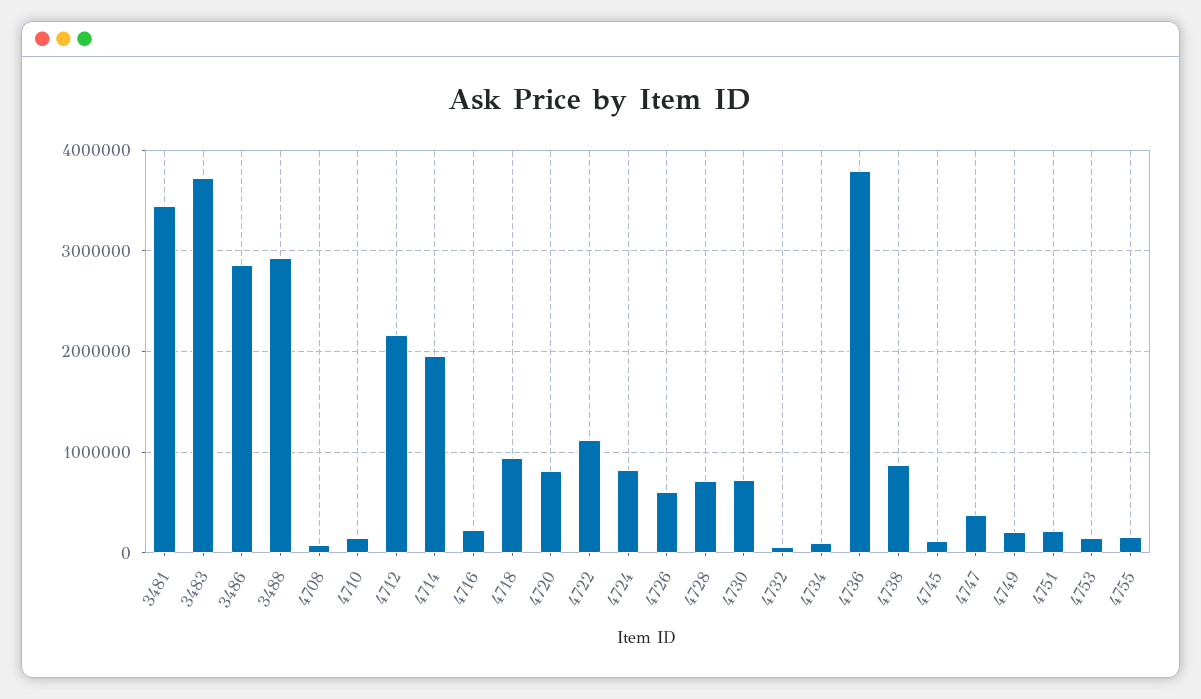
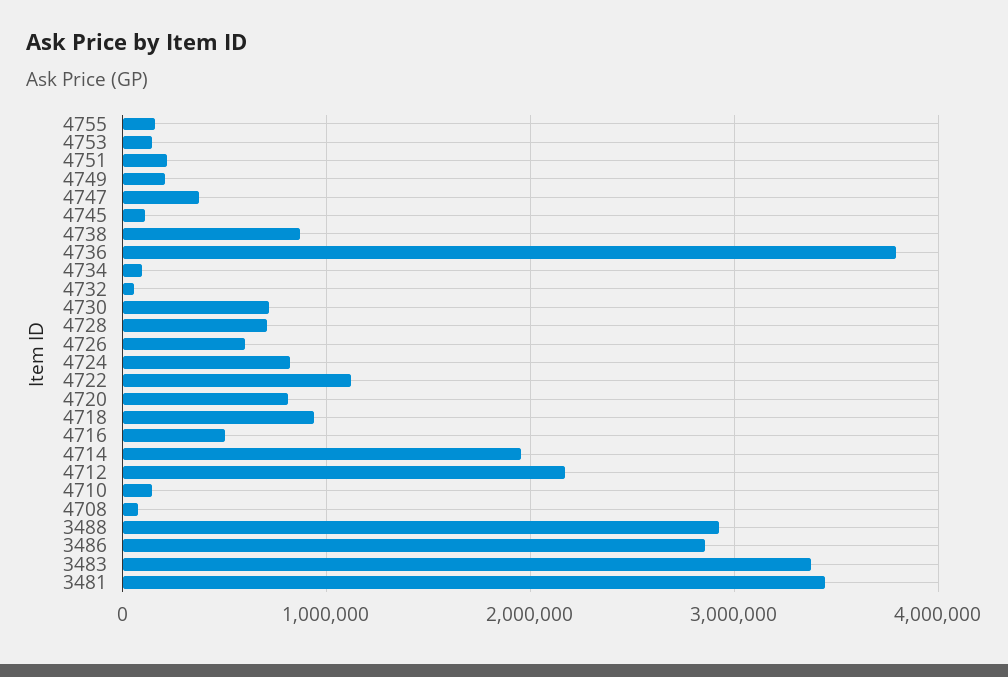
  {
    "3481": 3400000,
-   "3483": 3700000,
+   "3483": 3400000,
    "3486": 2900000,
    "3488": 2900000,
    "4708": 100000,
    "4710": 100000,
    "4712": 2200000,
    "4714": 2000000,
-   "4716": 200000,
+   "4716": 500000,
    "4718": 900000,
    "4720": 800000,
    "4722": 1100000,
    "4724": 800000,
    "4726": 600000,
    "4728": 700000,
    "4730": 700000,
    "4732": 100000,
    "4734": 100000,
    "4736": 3800000,
    "4738": 900000,
    "4745": 100000,
    "4747": 400000,
    "4749": 200000,
    "4751": 200000,
    "4753": 100000,
    "4755": 200000
  }

